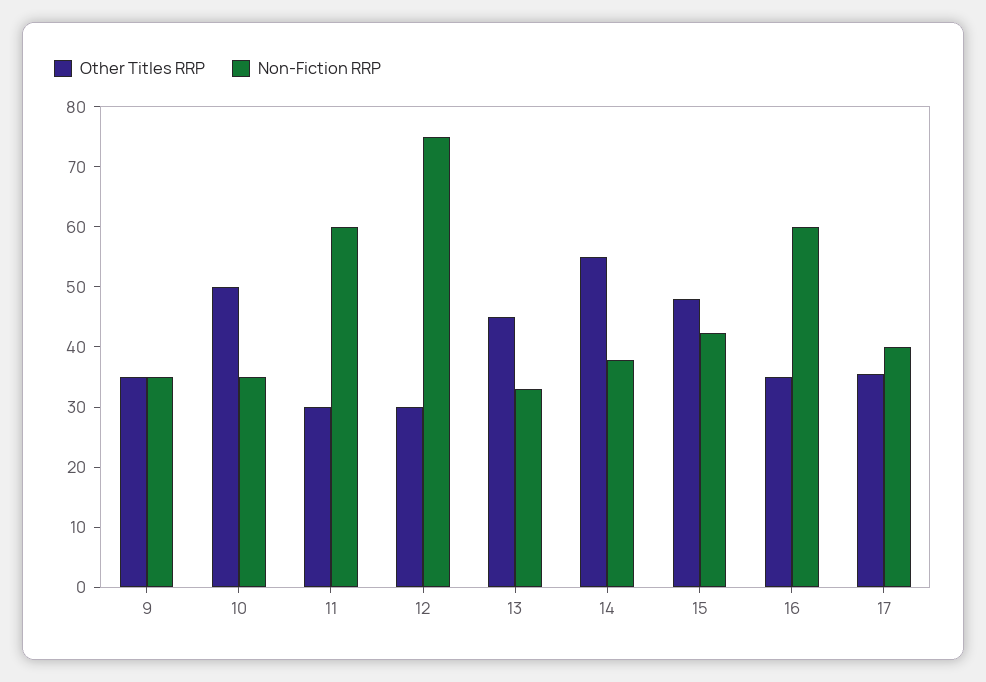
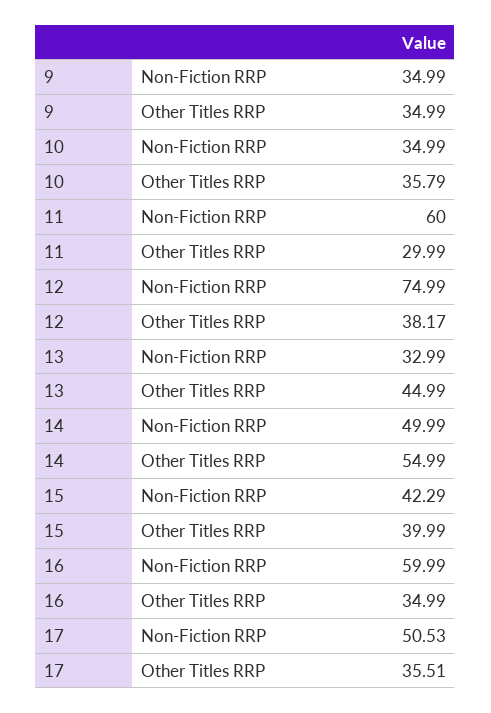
  {
    "Other Titles RRP": {
      "9": 34.99,
-     "10": 50,
+     "10": 35.79,
      "11": 29.99,
-     "12": 30,
+     "12": 38.17,
      "13": 44.99,
      "14": 54.99,
-     "15": 48,
+     "15": 39.99,
      "16": 34.99,
      "17": 35.51
    },
    "Non-Fiction RRP": {
      "9": 34.99,
      "10": 34.99,
      "11": 60,
      "12": 74.99,
      "13": 32.99,
-     "14": 38,
+     "14": 49.99,
      "15": 42.29,
      "16": 59.99,
-     "17": 40
+     "17": 50.53
    }
  }

